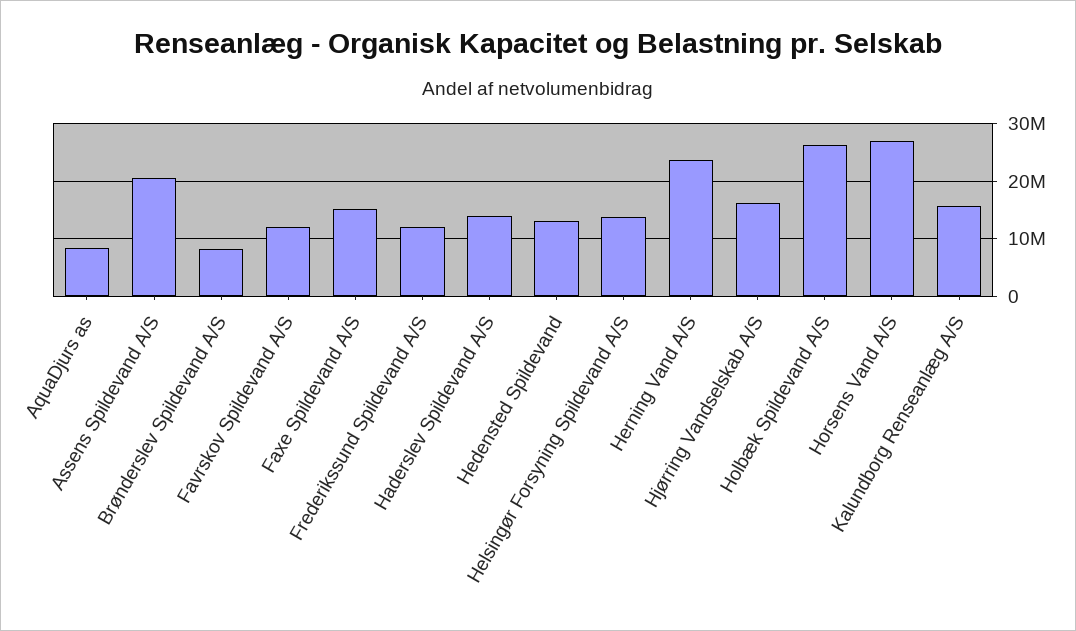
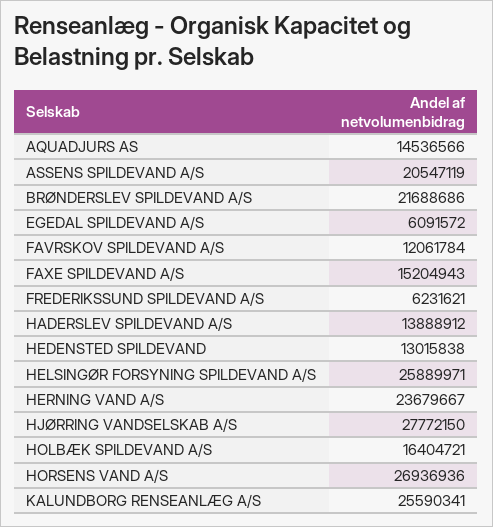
  {
-   "AquaDjurs as": 8000000,
+   "AquaDjurs as": 14536566,
    "Assens Spildevand A/S": 20547119,
-   "Brønderslev Spildevand A/S": 8000000,
+   "Brønderslev Spildevand A/S": 21688686,
    "Favrskov Spildevand A/S": 12061784,
    "Faxe Spildevand A/S": 15204943,
-   "Frederikssund Spildevand A/S": 12000000,
+   "Frederikssund Spildevand A/S": 6231621,
    "Haderslev Spildevand A/S": 13888912,
    "Hedensted Spildevand": 13015838,
-   "Helsingør Forsyning Spildevand A/S": 14000000,
+   "Helsingør Forsyning Spildevand A/S": 25889971,
    "Herning Vand A/S": 23679667,
-   "Hjørring Vandselskab A/S": 16000000,
+   "Hjørring Vandselskab A/S": 27772150,
-   "Holbæk Spildevand A/S": 26000000,
+   "Holbæk Spildevand A/S": 16404721,
    "Horsens Vand A/S": 26936936,
-   "Kalundborg Renseanlæg A/S": 16000000
+   "Kalundborg Renseanlæg A/S": 25590341,
+   "EGEDAL SPILDEVAND A/S": 6091572
  }

